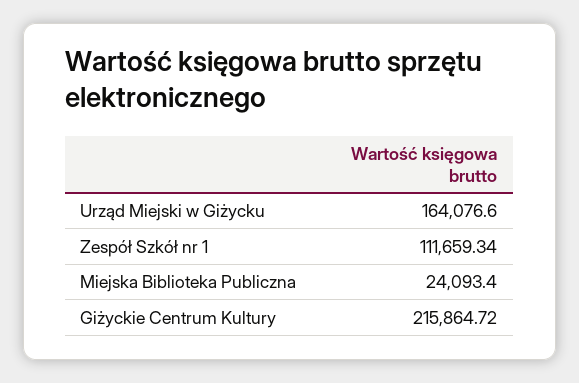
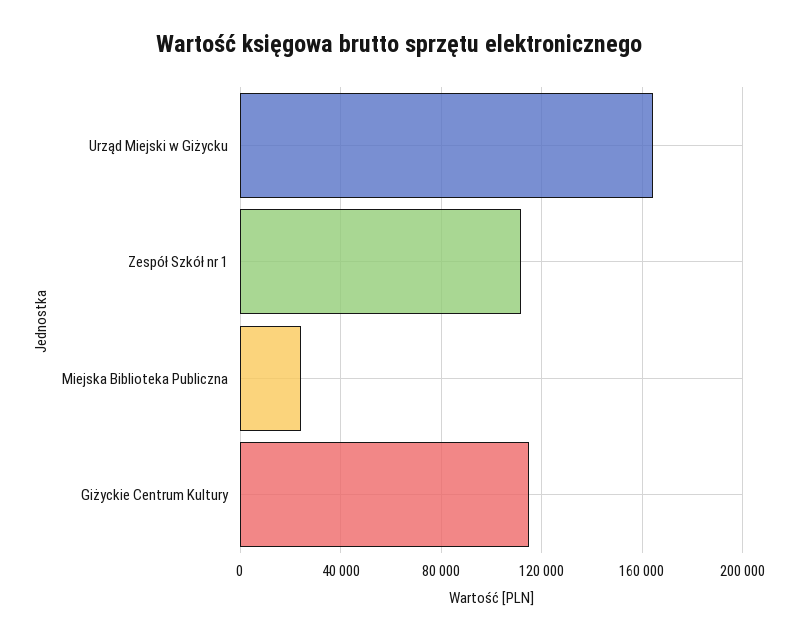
  {
    "Urząd Miejski w Giżycku": 164076.6,
    "Zespół Szkół nr 1": 111659.34,
    "Miejska Biblioteka Publiczna": 24093.4,
-   "Giżyckie Centrum Kultury": 215864.72
+   "Giżyckie Centrum Kultury": 115000
  }

